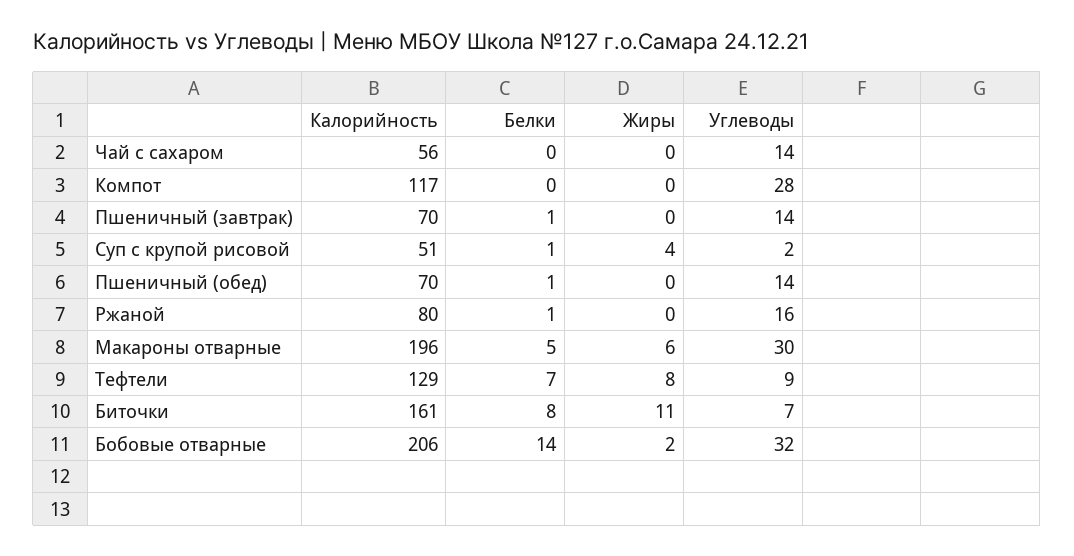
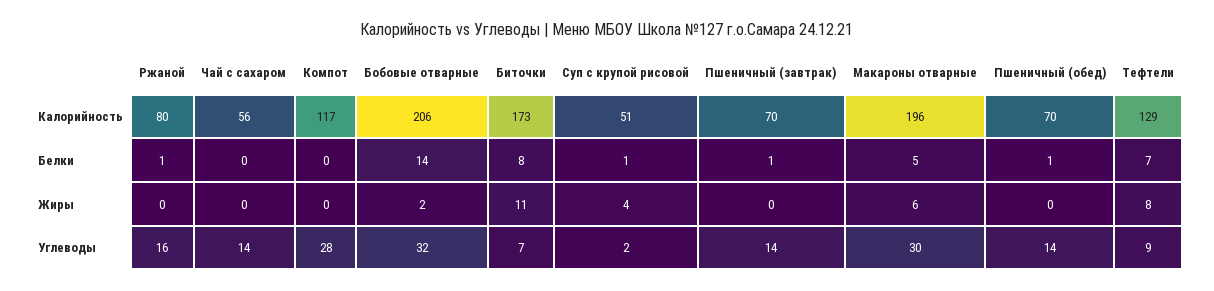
  {
    "Калорийность": {
      "Чай с сахаром": 56,
      "Компот": 117,
      "Пшеничный (завтрак)": 70,
      "Суп с крупой рисовой": 51,
      "Пшеничный (обед)": 70,
      "Ржаной": 80,
      "Макароны отварные": 196,
      "Тефтели": 129,
-     "Биточки": 161,
+     "Биточки": 173,
      "Бобовые отварные": 206
    },
    "Белки": {
      "Чай с сахаром": 0,
      "Компот": 0,
      "Пшеничный (завтрак)": 1,
      "Суп с крупой рисовой": 1,
      "Пшеничный (обед)": 1,
      "Ржаной": 1,
      "Макароны отварные": 5,
      "Тефтели": 7,
      "Биточки": 8,
      "Бобовые отварные": 14
    },
    "Жиры": {
      "Чай с сахаром": 0,
      "Компот": 0,
      "Пшеничный (завтрак)": 0,
      "Суп с крупой рисовой": 4,
      "Пшеничный (обед)": 0,
      "Ржаной": 0,
      "Макароны отварные": 6,
      "Тефтели": 8,
      "Биточки": 11,
      "Бобовые отварные": 2
    },
    "Углеводы": {
      "Чай с сахаром": 14,
      "Компот": 28,
      "Пшеничный (завтрак)": 14,
      "Суп с крупой рисовой": 2,
      "Пшеничный (обед)": 14,
      "Ржаной": 16,
      "Макароны отварные": 30,
      "Тефтели": 9,
      "Биточки": 7,
      "Бобовые отварные": 32
    }
  }

